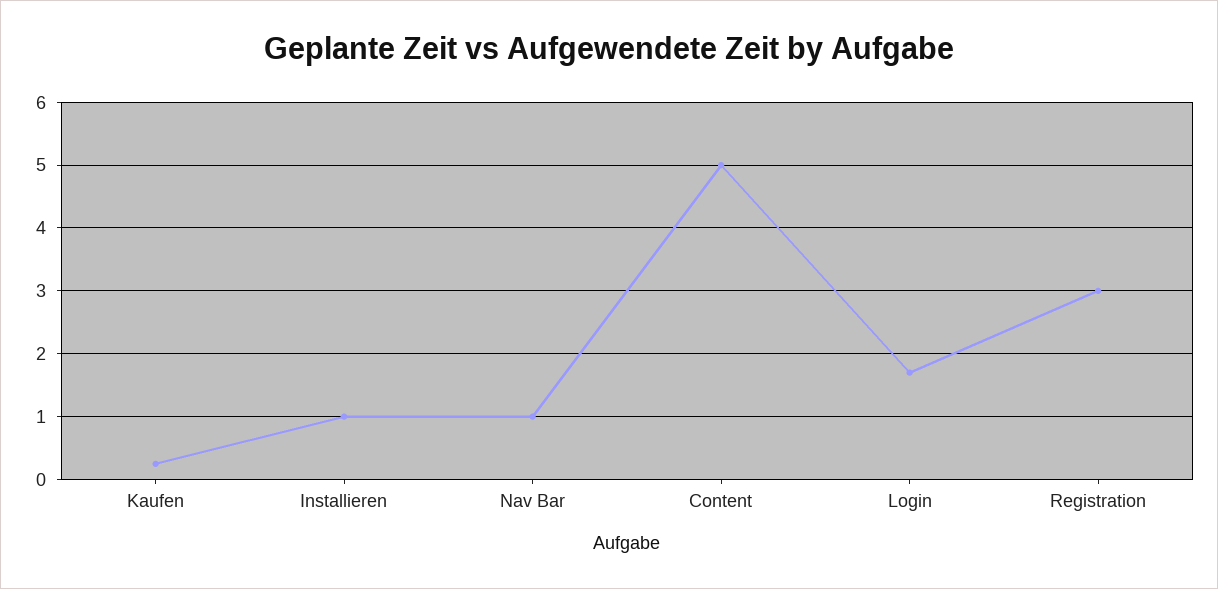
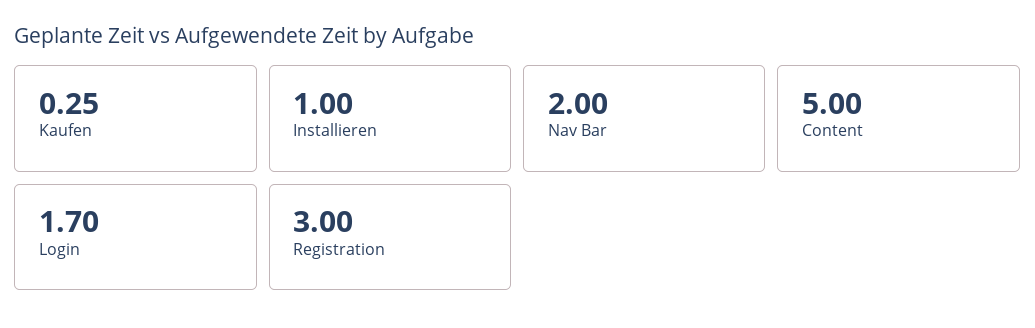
  {
    "Kaufen": 0.25,
    "Installieren": 1,
-   "Nav Bar": 1,
+   "Nav Bar": 2,
    "Content": 5,
    "Login": 1.7,
    "Registration": 3
  }

